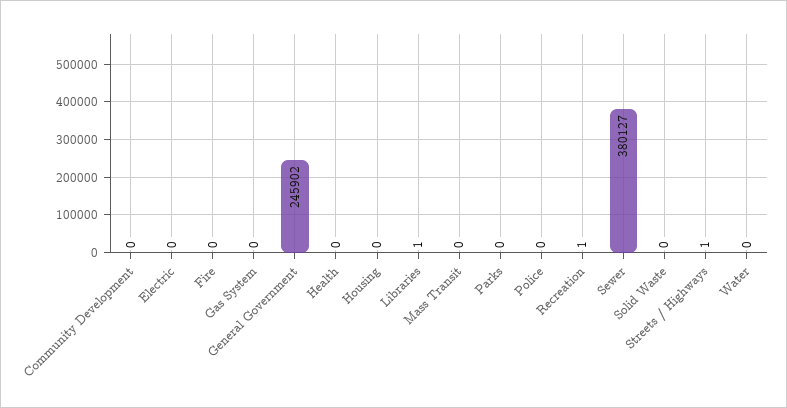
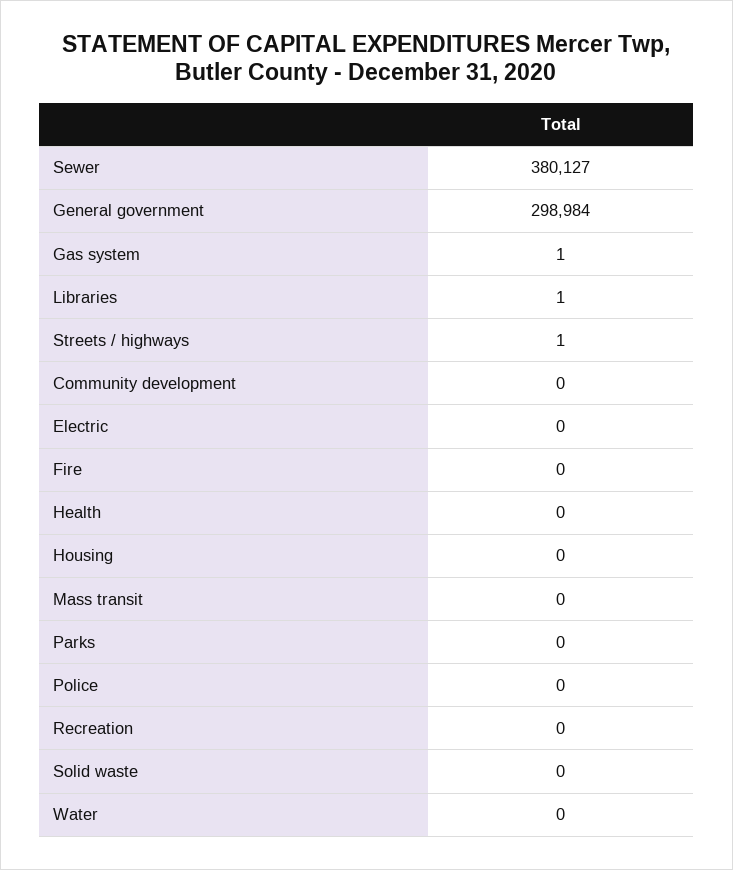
  {
    "Community Development": 0,
    "Electric": 0,
    "Fire": 0,
-   "Gas System": 0,
+   "Gas System": 1,
-   "General Government": 245902,
+   "General Government": 298984,
    "Health": 0,
    "Housing": 0,
    "Libraries": 1,
    "Mass Transit": 0,
    "Parks": 0,
    "Police": 0,
-   "Recreation": 1,
+   "Recreation": 0,
    "Sewer": 380127,
    "Solid Waste": 0,
    "Streets / Highways": 1,
    "Water": 0
  }

